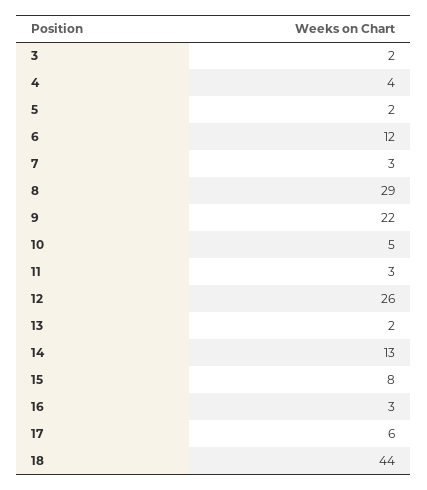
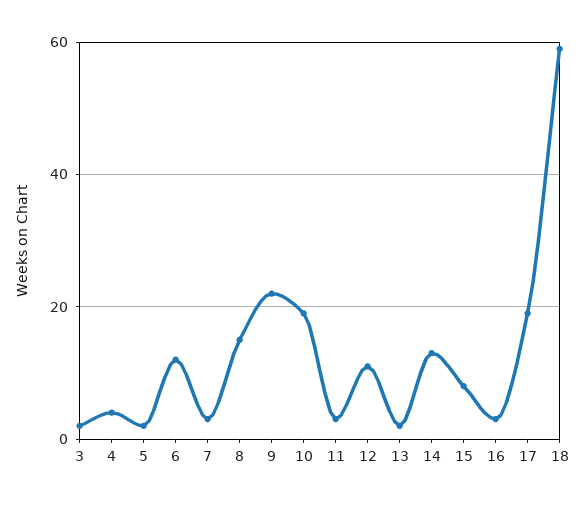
  {
    "3": 2,
    "4": 4,
    "5": 2,
    "6": 12,
    "7": 3,
-   "8": 29,
+   "8": 15,
    "9": 22,
-   "10": 5,
+   "10": 20,
    "11": 3,
-   "12": 26,
+   "12": 10,
    "13": 2,
    "14": 13,
    "15": 8,
    "16": 3,
-   "17": 6,
+   "17": 20,
-   "18": 44
+   "18": 60
  }

